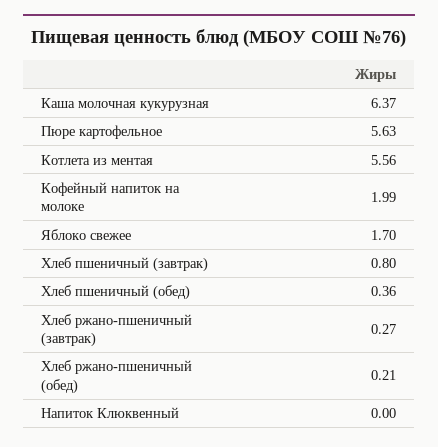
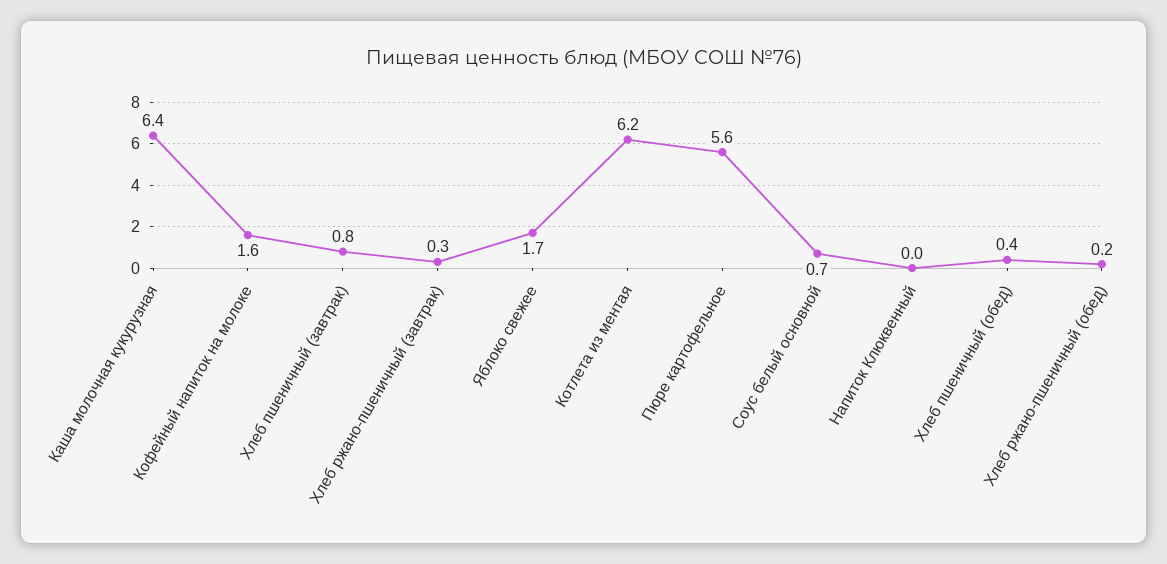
  {
    "Каша молочная кукурузная": 6.37,
    "Пюре картофельное": 5.63,
-   "Котлета из ментая": 5.56,
+   "Котлета из ментая": 6.2,
-   "Кофейный напиток на молоке": 1.99,
+   "Кофейный напиток на молоке": 1.6,
    "Яблоко свежее": 1.7,
    "Хлеб пшеничный (завтрак)": 0.8,
    "Хлеб пшеничный (обед)": 0.36,
    "Хлеб ржано-пшеничный (завтрак)": 0.27,
    "Хлеб ржано-пшеничный (обед)": 0.21,
-   "Напиток Клюквенный": 0
+   "Напиток Клюквенный": 0,
+   "Соус белый основной": 0.7
  }

